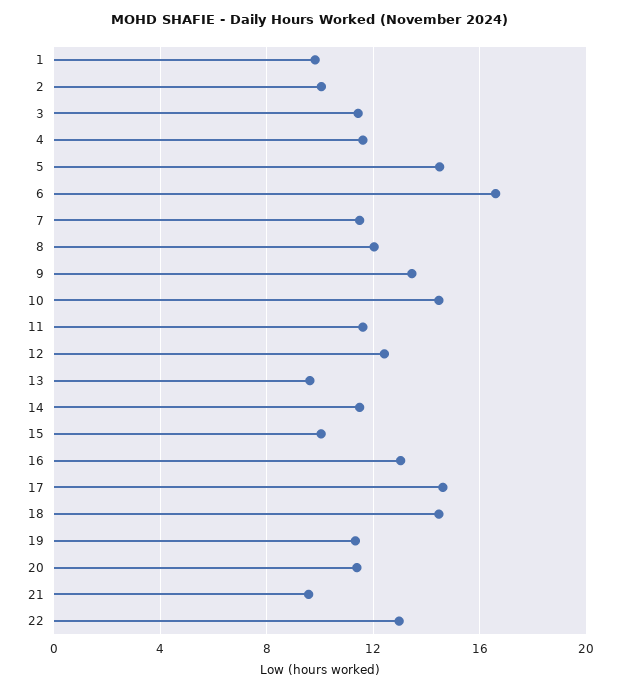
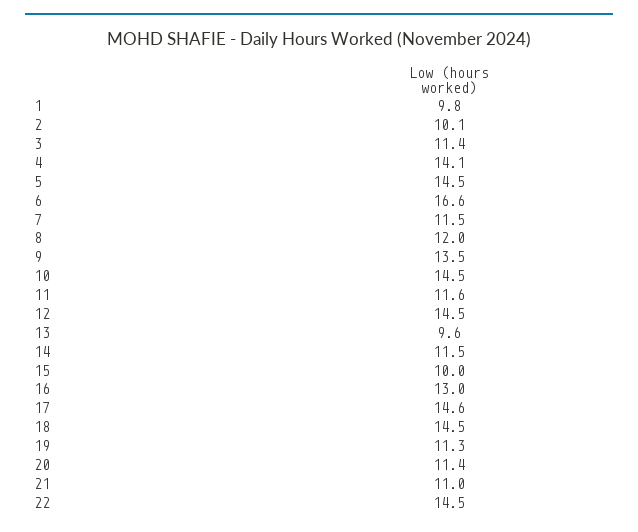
  {
    "1": 9.8,
    "2": 10.1,
    "3": 11.4,
-   "4": 11.5,
+   "4": 14.1,
    "5": 14.5,
    "6": 16.6,
    "7": 11.5,
    "8": 12,
    "9": 13.5,
    "10": 14.5,
    "11": 11.6,
-   "12": 12.5,
+   "12": 14.5,
    "13": 9.6,
    "14": 11.5,
    "15": 10,
    "16": 13,
    "17": 14.6,
    "18": 14.5,
    "19": 11.3,
    "20": 11.4,
-   "21": 9.5,
+   "21": 11,
-   "22": 13
+   "22": 14.5
  }

